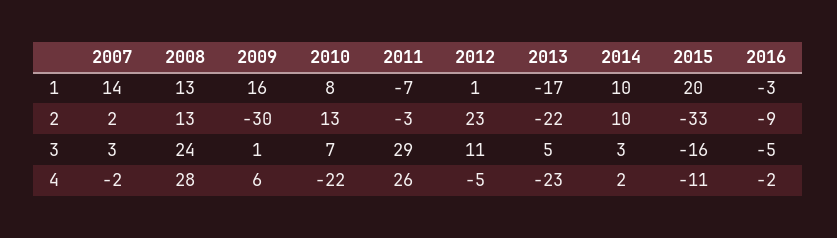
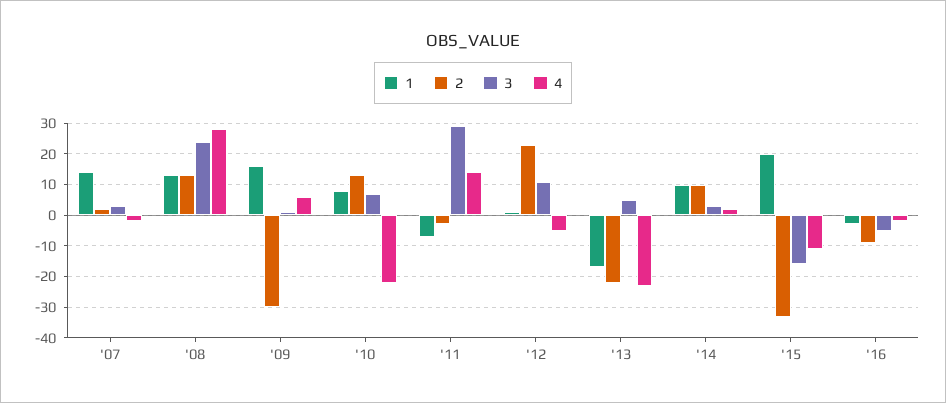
  {
    "1": {
      "2007": 14,
      "2008": 13,
      "2009": 16,
      "2010": 8,
      "2011": -7,
      "2012": 1,
      "2013": -17,
      "2014": 10,
      "2015": 20,
      "2016": -3
    },
    "2": {
      "2007": 2,
      "2008": 13,
      "2009": -30,
      "2010": 13,
      "2011": -3,
      "2012": 23,
      "2013": -22,
      "2014": 10,
      "2015": -33,
      "2016": -9
    },
    "3": {
      "2007": 3,
      "2008": 24,
      "2009": 1,
      "2010": 7,
      "2011": 29,
      "2012": 11,
      "2013": 5,
      "2014": 3,
      "2015": -16,
      "2016": -5
    },
    "4": {
      "2007": -2,
      "2008": 28,
      "2009": 6,
      "2010": -22,
-     "2011": 26,
+     "2011": 15,
      "2012": -5,
      "2013": -23,
      "2014": 2,
      "2015": -11,
      "2016": -2
    }
  }

